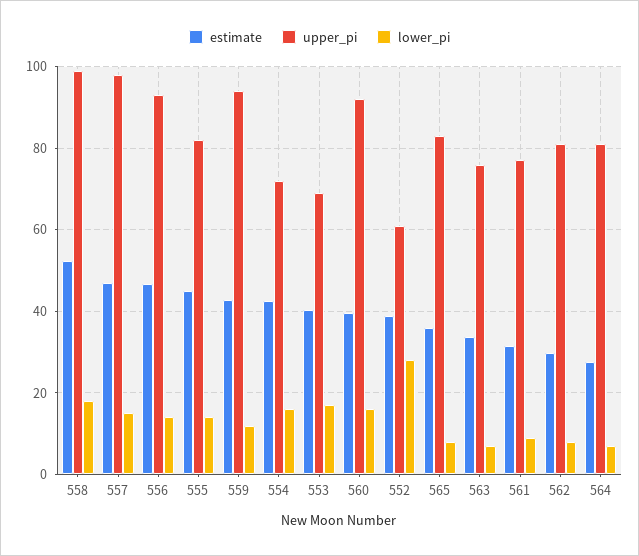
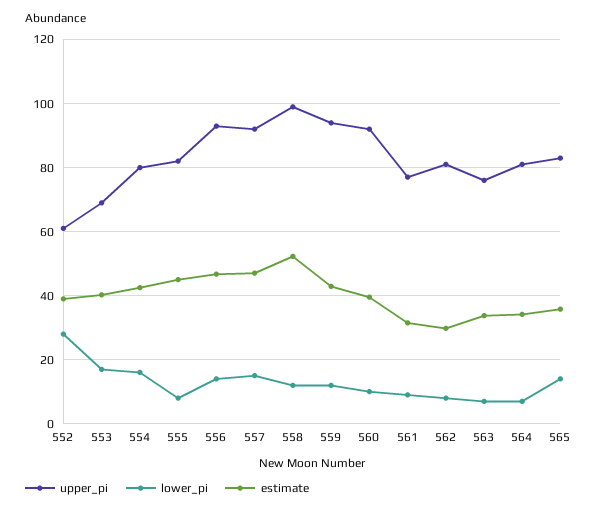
  {
    "estimate": {
      "558": 52,
      "557": 48,
      "556": 46,
      "555": 44,
      "559": 42,
      "554": 42,
      "553": 40,
      "560": 40,
      "552": 38,
      "565": 36,
      "563": 34,
      "561": 32,
      "562": 30,
-     "564": 28
+     "564": 34
    },
    "upper_pi": {
      "558": 100,
-     "557": 98,
+     "557": 92,
      "556": 94,
      "555": 82,
      "559": 94,
-     "554": 72,
+     "554": 80,
      "553": 70,
      "560": 92,
      "552": 62,
      "565": 84,
      "563": 76,
      "561": 78,
      "562": 82,
      "564": 82
    },
    "lower_pi": {
-     "558": 18,
+     "558": 12,
      "557": 16,
      "556": 14,
-     "555": 14,
+     "555": 8,
      "559": 12,
      "554": 16,
      "553": 18,
-     "560": 16,
+     "560": 10,
      "552": 28,
-     "565": 8,
+     "565": 14,
      "563": 8,
      "561": 10,
      "562": 8,
      "564": 8
    }
  }

